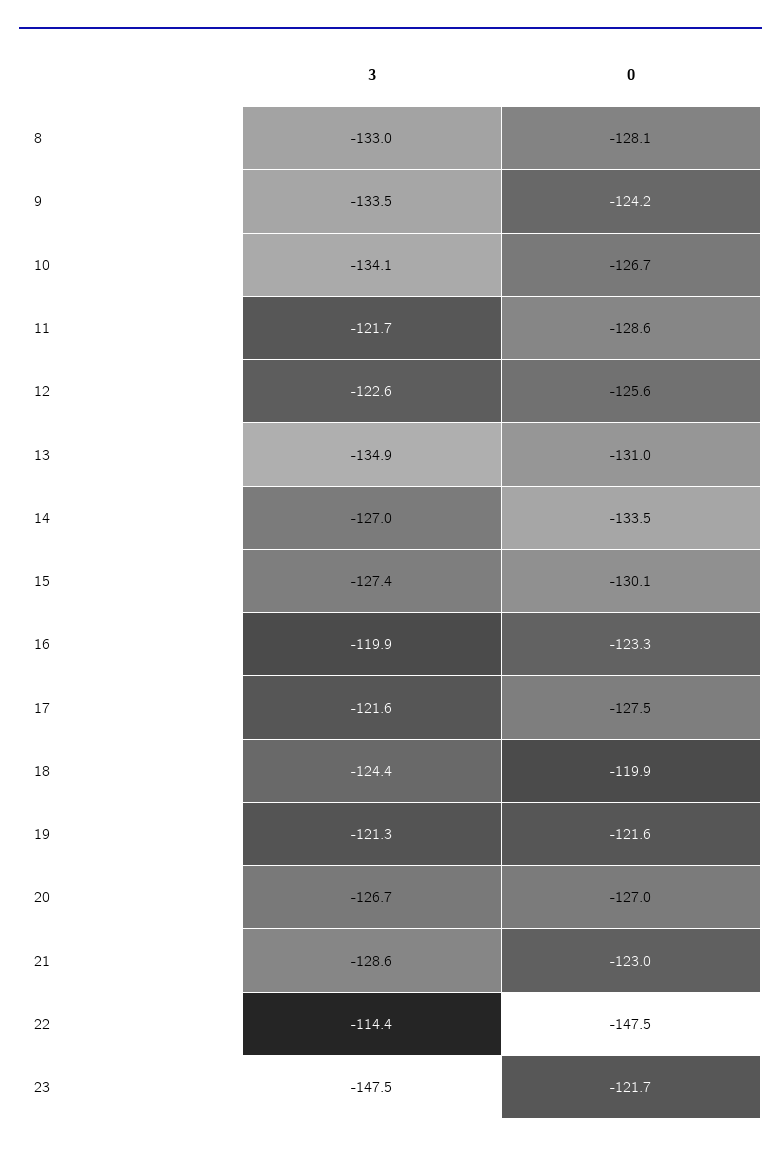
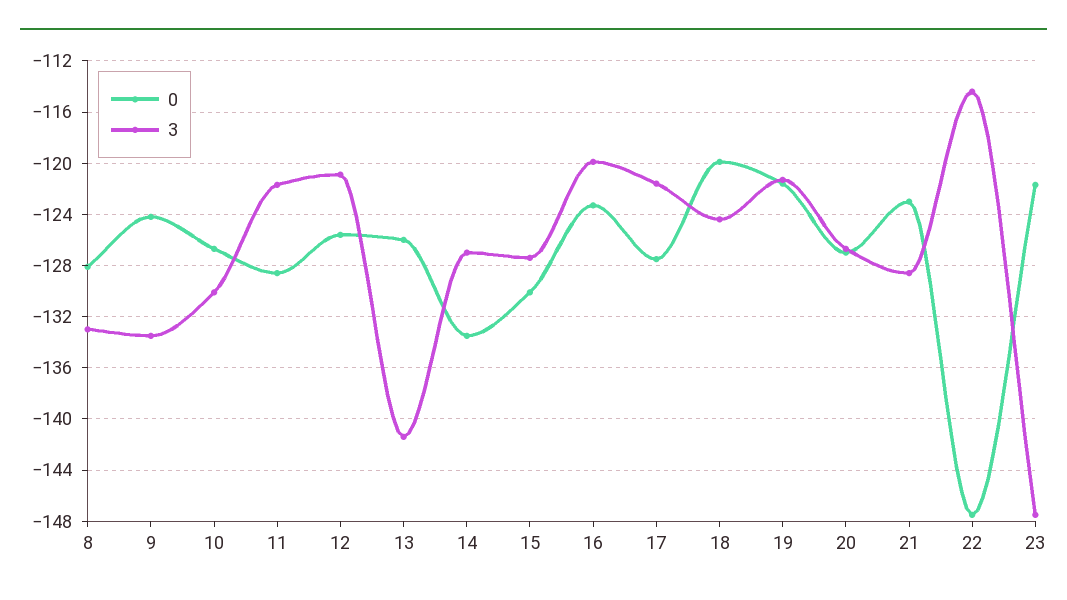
  {
    "3": {
      "8": -133,
      "9": -133.5,
-     "10": -134.1,
+     "10": -130,
      "11": -121.7,
-     "12": -122.6,
+     "12": -121,
-     "13": -134.9,
+     "13": -141.5,
      "14": -127,
      "15": -127.4,
      "16": -119.9,
      "17": -121.6,
      "18": -124.4,
      "19": -121.3,
      "20": -126.7,
      "21": -128.6,
      "22": -114.4,
      "23": -147.5
    },
    "0": {
      "8": -128.1,
      "9": -124.2,
      "10": -126.7,
      "11": -128.6,
      "12": -125.6,
-     "13": -131,
+     "13": -126,
      "14": -133.5,
      "15": -130.1,
      "16": -123.3,
      "17": -127.5,
      "18": -119.9,
      "19": -121.6,
      "20": -127,
      "21": -123,
      "22": -147.5,
      "23": -121.7
    }
  }

